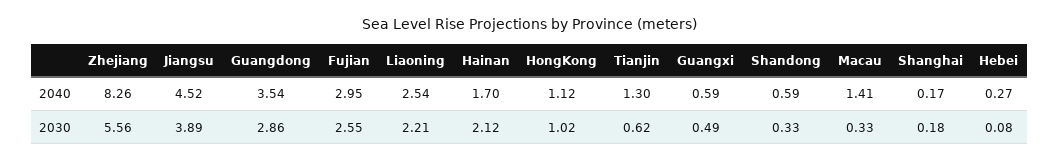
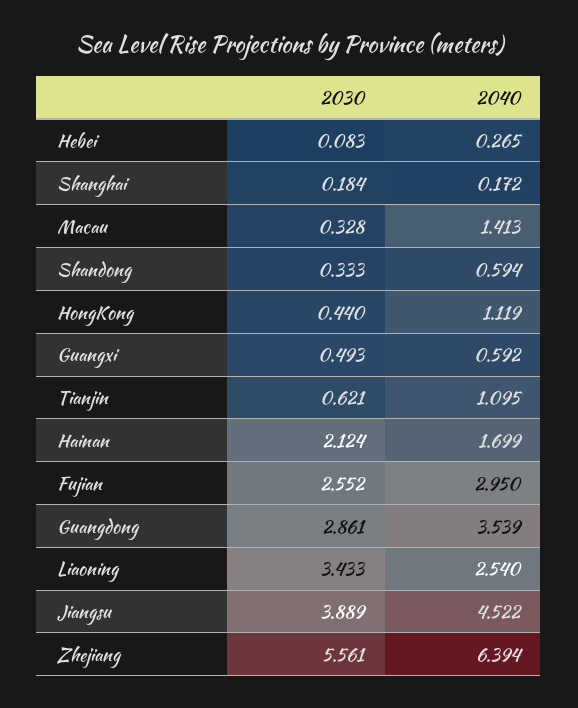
  {
    "Zhejiang": {
-     "2040": 8.26,
+     "2040": 6.394,
      "2030": 5.561
    },
    "Jiangsu": {
      "2040": 4.522,
      "2030": 3.889
    },
    "Guangdong": {
      "2040": 3.539,
      "2030": 2.861
    },
    "Fujian": {
      "2040": 2.95,
      "2030": 2.552
    },
    "Liaoning": {
      "2040": 2.54,
-     "2030": 2.21
+     "2030": 3.433
    },
    "Hainan": {
      "2040": 1.699,
      "2030": 2.124
    },
    "HongKong": {
      "2040": 1.119,
-     "2030": 1.02
+     "2030": 0.44
    },
    "Tianjin": {
-     "2040": 1.3,
+     "2040": 1.095,
      "2030": 0.621
    },
    "Guangxi": {
      "2040": 0.592,
      "2030": 0.493
    },
    "Shandong": {
      "2040": 0.594,
      "2030": 0.333
    },
    "Macau": {
      "2040": 1.413,
      "2030": 0.328
    },
    "Shanghai": {
      "2040": 0.172,
      "2030": 0.184
    },
    "Hebei": {
      "2040": 0.265,
      "2030": 0.083
    }
  }

